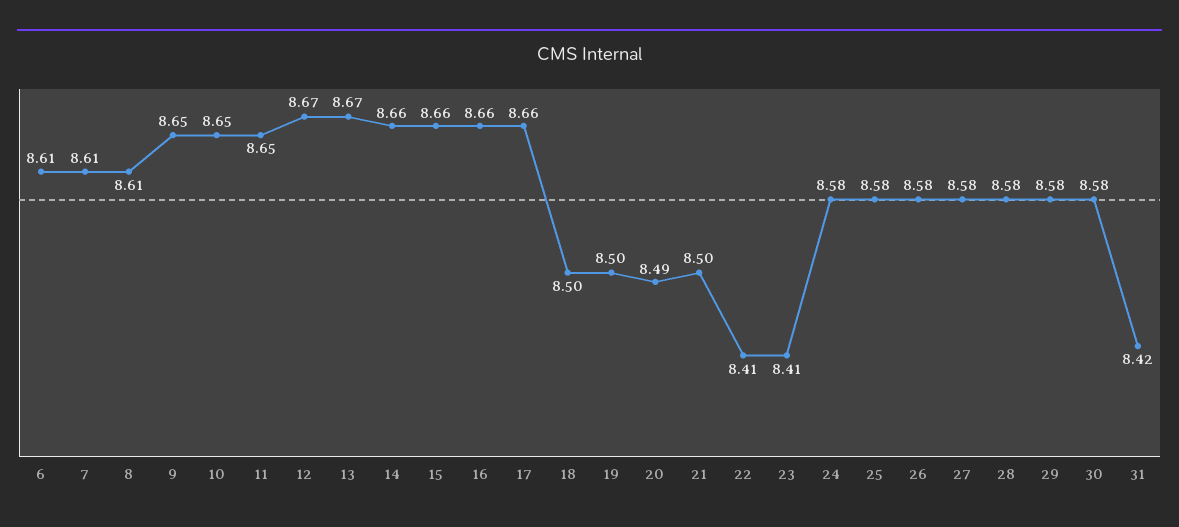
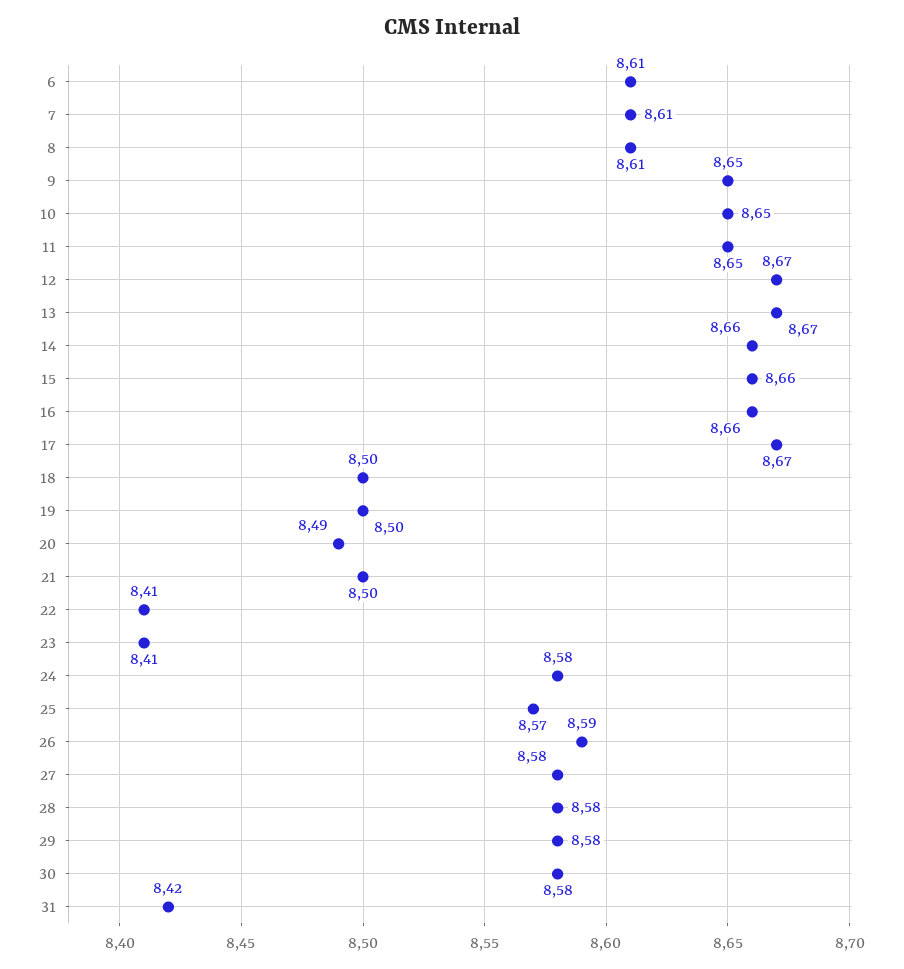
  {
    "6": 8.61,
    "7": 8.61,
    "8": 8.61,
    "9": 8.65,
    "10": 8.65,
    "11": 8.65,
    "12": 8.67,
    "13": 8.67,
    "14": 8.66,
    "15": 8.66,
    "16": 8.66,
-   "17": 8.66,
+   "17": 8.67,
    "18": 8.5,
    "19": 8.5,
    "20": 8.49,
    "21": 8.5,
    "22": 8.41,
    "23": 8.41,
    "24": 8.58,
-   "25": 8.58,
+   "25": 8.57,
-   "26": 8.58,
+   "26": 8.59,
    "27": 8.58,
    "28": 8.58,
    "29": 8.58,
    "30": 8.58,
    "31": 8.42
  }

